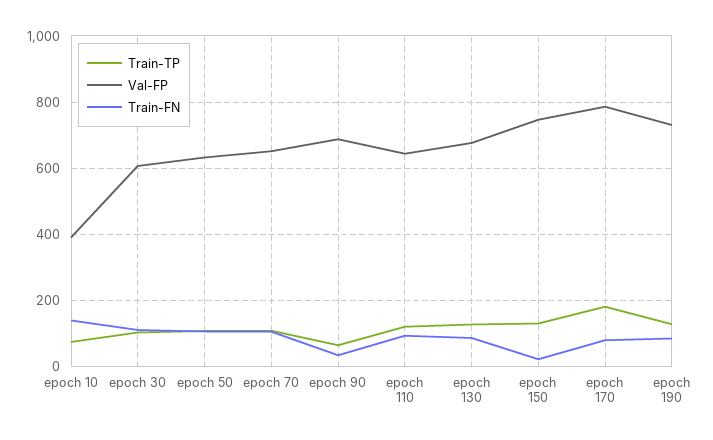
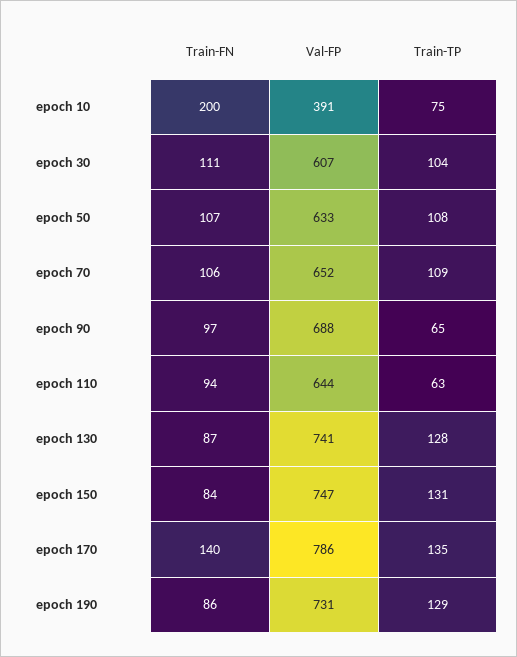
  {
    "Train-TP": {
      "epoch 10": 75,
      "epoch 30": 104,
      "epoch 50": 108,
      "epoch 70": 109,
      "epoch 90": 65,
-     "epoch 110": 120,
+     "epoch 110": 63,
      "epoch 130": 128,
      "epoch 150": 131,
-     "epoch 170": 180,
+     "epoch 170": 135,
      "epoch 190": 129
    },
    "Val-FP": {
      "epoch 10": 391,
      "epoch 30": 607,
      "epoch 50": 633,
      "epoch 70": 652,
      "epoch 90": 688,
      "epoch 110": 644,
-     "epoch 130": 680,
+     "epoch 130": 741,
      "epoch 150": 747,
      "epoch 170": 786,
      "epoch 190": 731
    },
    "Train-FN": {
-     "epoch 10": 140,
+     "epoch 10": 200,
      "epoch 30": 111,
      "epoch 50": 107,
      "epoch 70": 106,
-     "epoch 90": 40,
+     "epoch 90": 97,
      "epoch 110": 94,
      "epoch 130": 87,
-     "epoch 150": 20,
+     "epoch 150": 84,
-     "epoch 170": 80,
+     "epoch 170": 140,
      "epoch 190": 86
    }
  }

